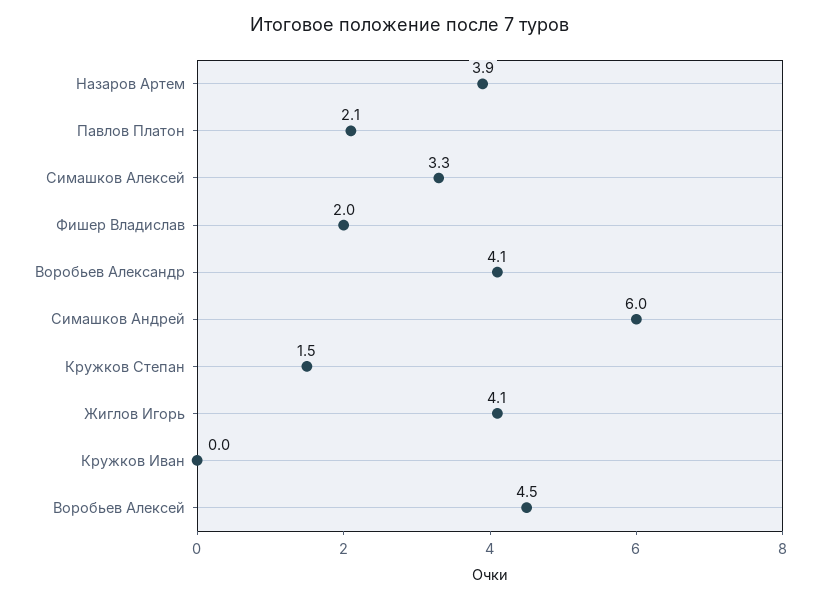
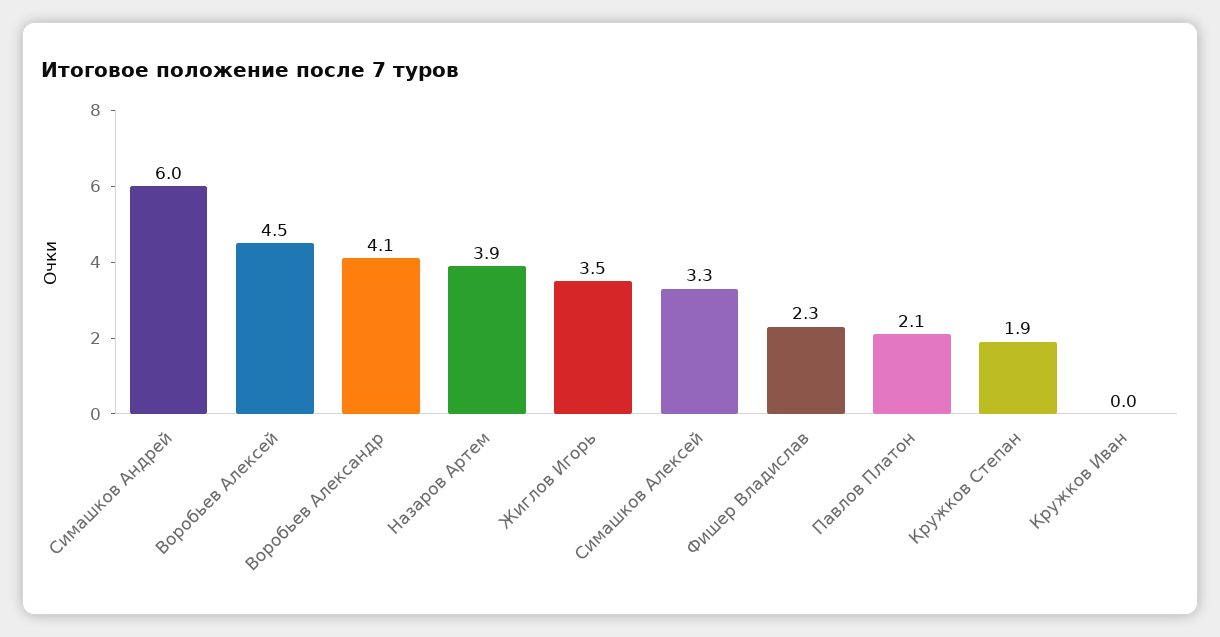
  {
    "Назаров Артем": 3.9,
    "Павлов Платон": 2.1,
    "Симашков Алексей": 3.3,
-   "Фишер Владислав": 2,
+   "Фишер Владислав": 2.3,
    "Воробьев Александр": 4.1,
    "Симашков Андрей": 6,
-   "Кружков Степан": 1.5,
+   "Кружков Степан": 1.9,
-   "Жиглов Игорь": 4.1,
+   "Жиглов Игорь": 3.5,
    "Кружков Иван": 0,
    "Воробьев Алексей": 4.5
  }

